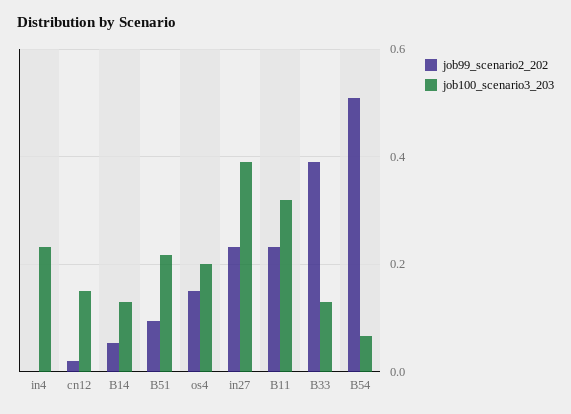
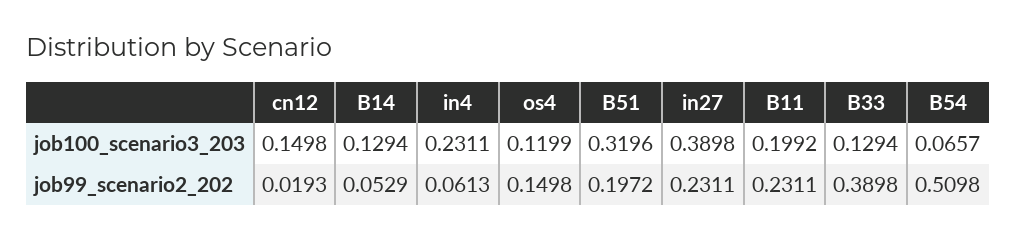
  {
    "job99_scenario2_202": {
-     "in4": 0,
+     "in4": 0.0613,
      "cn12": 0.0193,
      "B14": 0.0529,
-     "B51": 0.1,
+     "B51": 0.1972,
      "os4": 0.1498,
      "in27": 0.2311,
      "B11": 0.2311,
      "B33": 0.3898,
      "B54": 0.5098
    },
    "job100_scenario3_203": {
      "in4": 0.2311,
      "cn12": 0.1498,
      "B14": 0.1294,
-     "B51": 0.22,
+     "B51": 0.3196,
-     "os4": 0.2,
+     "os4": 0.1199,
      "in27": 0.3898,
-     "B11": 0.32,
+     "B11": 0.1992,
      "B33": 0.1294,
      "B54": 0.0657
    }
  }

